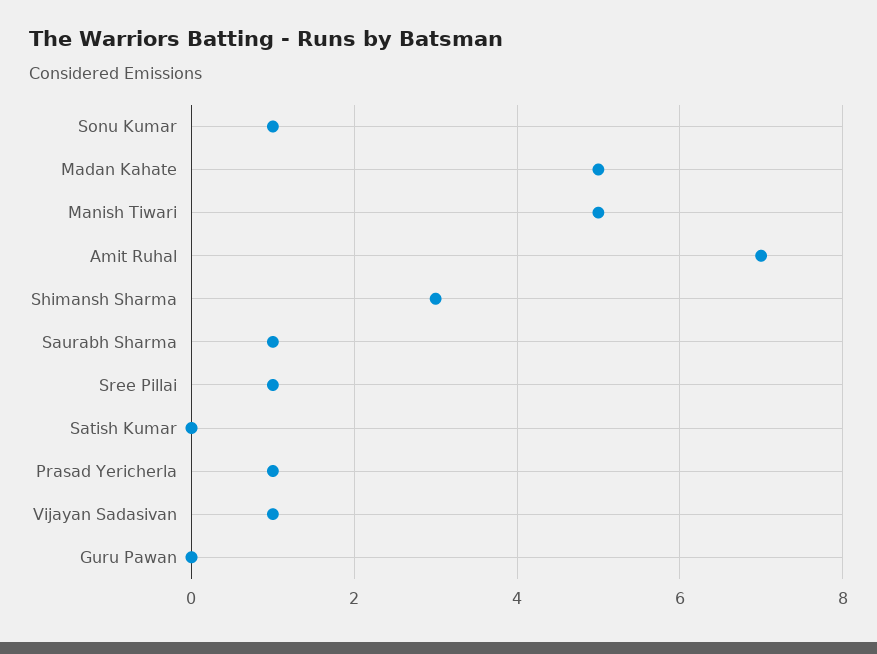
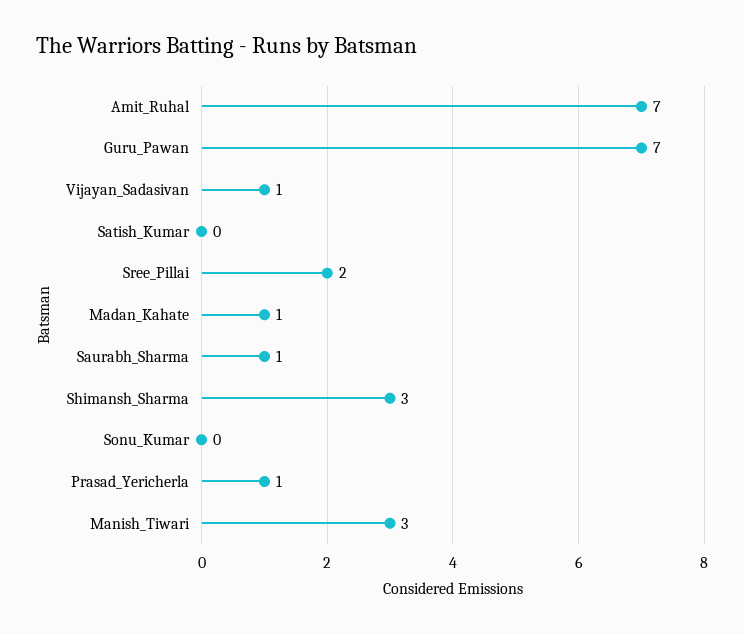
  {
-   "Sonu Kumar": 1,
+   "Sonu Kumar": 0,
-   "Madan Kahate": 5,
+   "Madan Kahate": 1,
-   "Manish Tiwari": 5,
+   "Manish Tiwari": 3,
    "Amit Ruhal": 7,
    "Shimansh Sharma": 3,
    "Saurabh Sharma": 1,
-   "Sree Pillai": 1,
+   "Sree Pillai": 2,
    "Satish Kumar": 0,
    "Prasad Yericherla": 1,
    "Vijayan Sadasivan": 1,
-   "Guru Pawan": 0
+   "Guru Pawan": 7
  }

